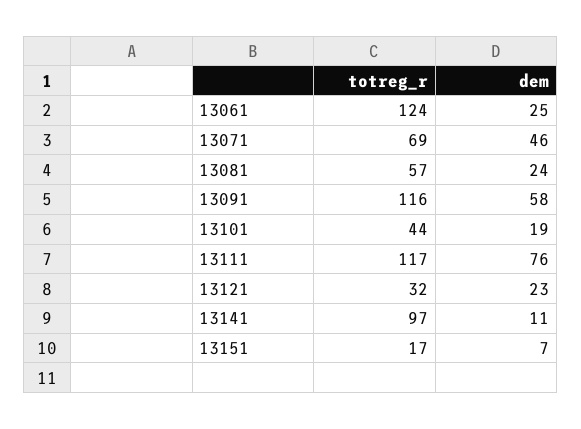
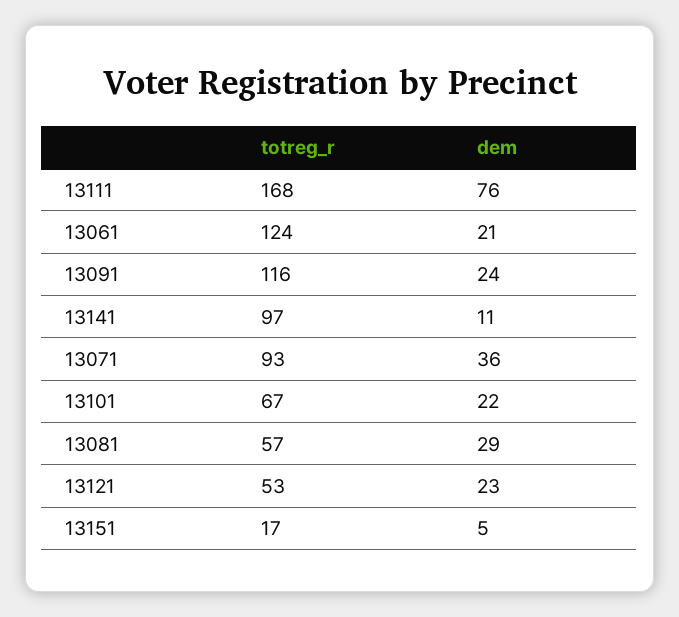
  {
    "totreg_r": {
      "13061": 124,
-     "13071": 69,
+     "13071": 93,
      "13081": 57,
      "13091": 116,
-     "13101": 44,
+     "13101": 67,
-     "13111": 117,
+     "13111": 168,
-     "13121": 32,
+     "13121": 53,
      "13141": 97,
      "13151": 17
    },
    "dem": {
-     "13061": 25,
+     "13061": 21,
-     "13071": 46,
+     "13071": 36,
-     "13081": 24,
+     "13081": 29,
-     "13091": 58,
+     "13091": 24,
-     "13101": 19,
+     "13101": 22,
      "13111": 76,
      "13121": 23,
      "13141": 11,
-     "13151": 7
+     "13151": 5
    }
  }

